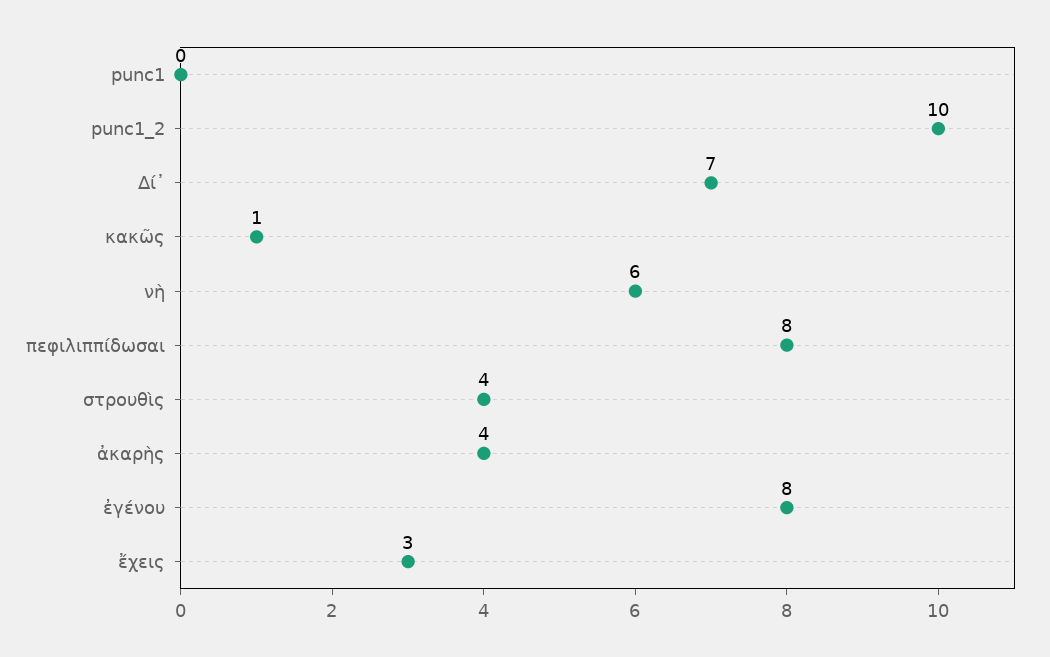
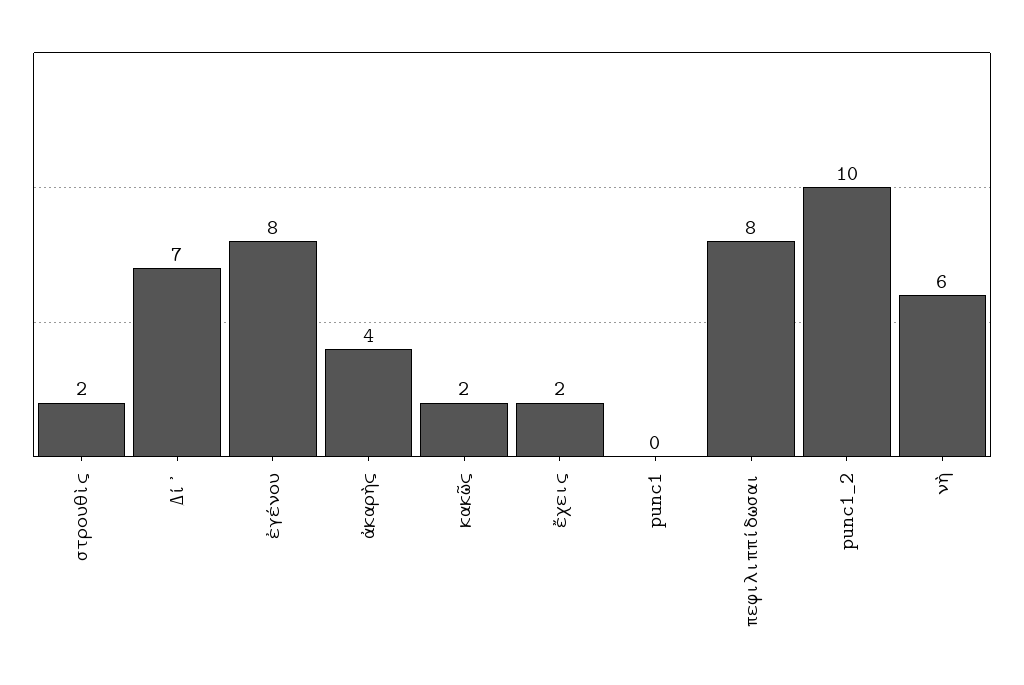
  {
    "punc1": 0,
    "punc1_2": 10,
    "Δί᾽": 7,
-   "κακῶς": 1,
+   "κακῶς": 2,
    "νὴ": 6,
    "πεφιλιππίδωσαι": 8,
-   "στρουθὶς": 4,
+   "στρουθὶς": 2,
    "ἀκαρὴς": 4,
    "ἐγένου": 8,
-   "ἔχεις": 3
+   "ἔχεις": 2
  }

